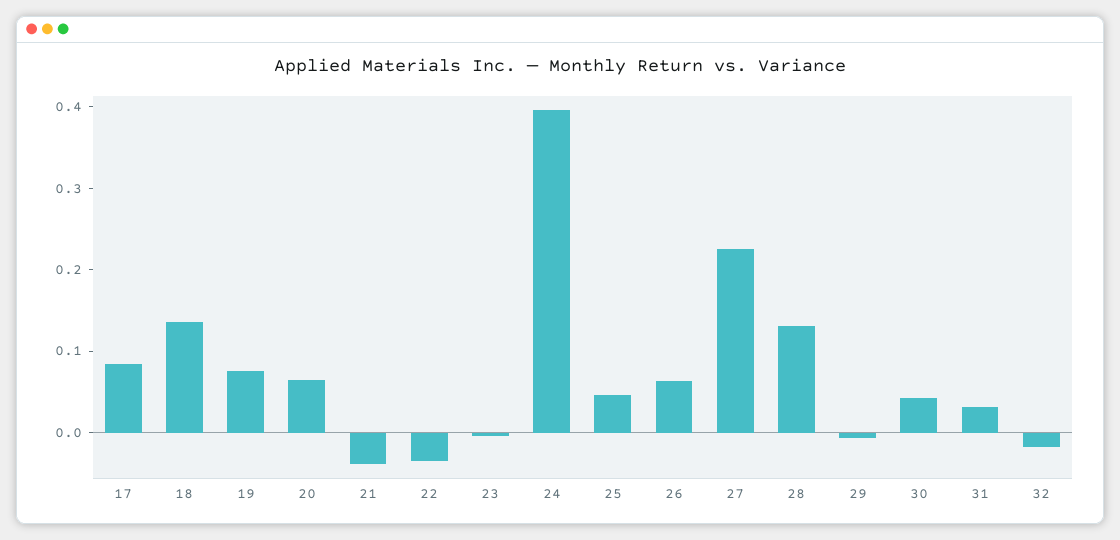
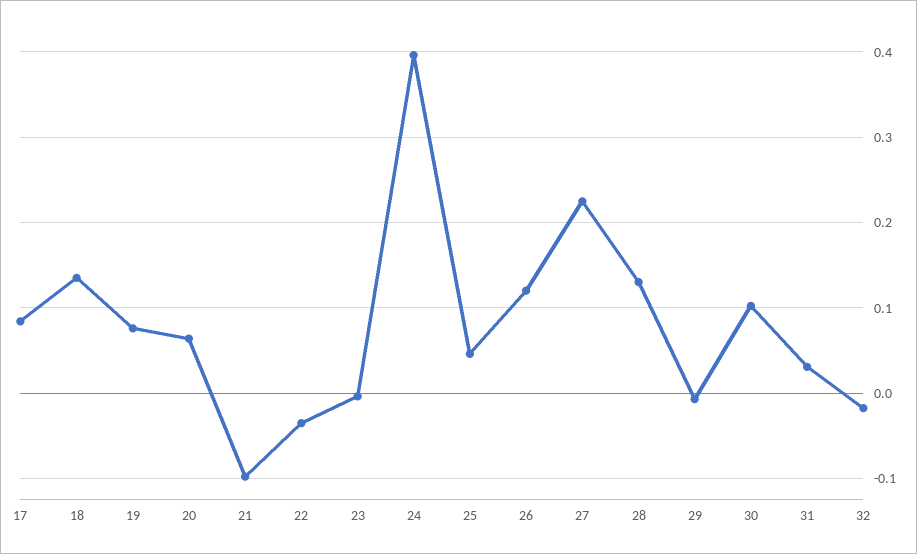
  {
    "17": 0.08,
    "18": 0.14,
    "19": 0.08,
    "20": 0.06,
-   "21": -0.04,
+   "21": -0.1,
    "22": -0.03,
    "23": 0,
    "24": 0.4,
    "25": 0.05,
-   "26": 0.06,
+   "26": 0.12,
    "27": 0.22,
    "28": 0.13,
    "29": -0.01,
-   "30": 0.04,
+   "30": 0.1,
    "31": 0.03,
    "32": -0.02
  }

